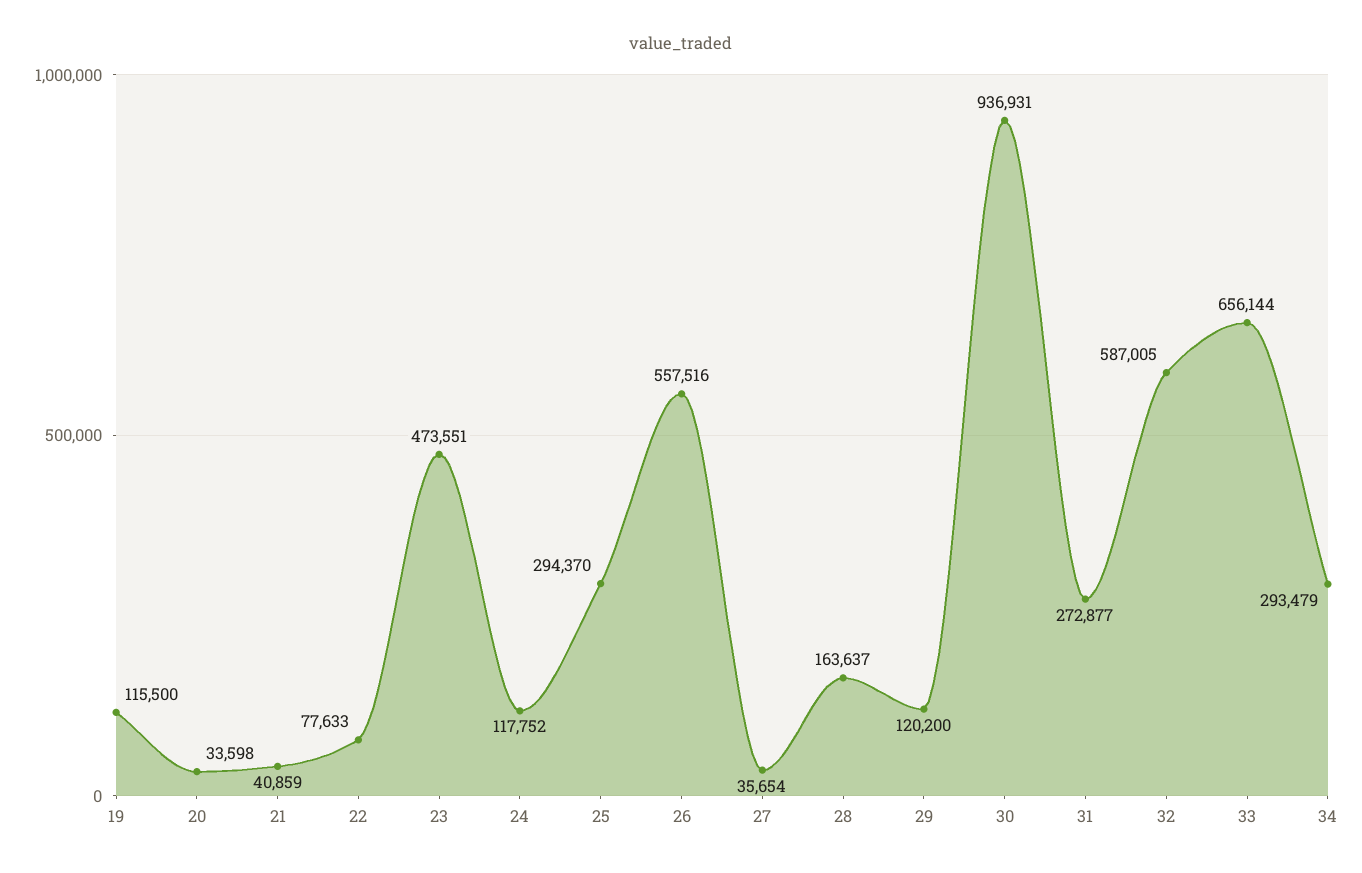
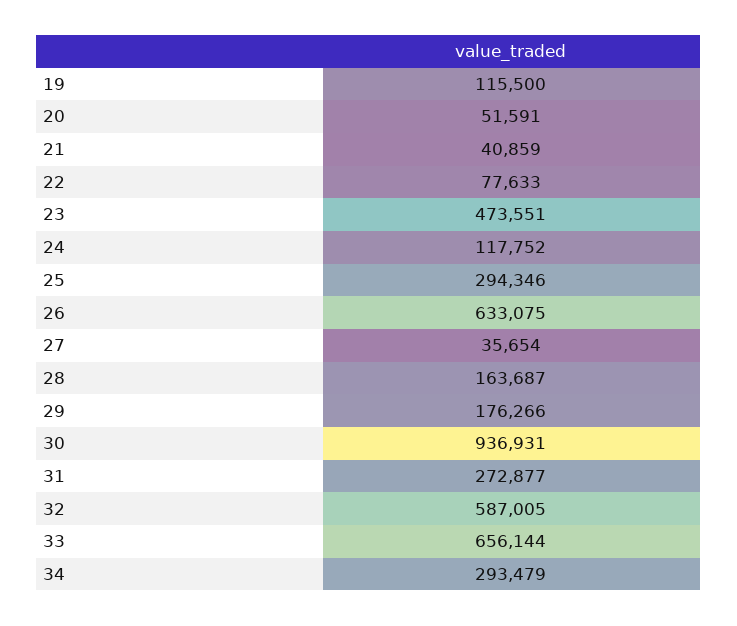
  {
    "19": 115500,
-   "20": 33598,
+   "20": 51591,
    "21": 40859,
    "22": 77633,
    "23": 473551,
    "24": 117752,
-   "25": 294370,
+   "25": 294346,
-   "26": 557516,
+   "26": 633075,
    "27": 35654,
-   "28": 163637,
+   "28": 163687,
-   "29": 120200,
+   "29": 176266,
    "30": 936931,
    "31": 272877,
    "32": 587005,
    "33": 656144,
    "34": 293479
  }

